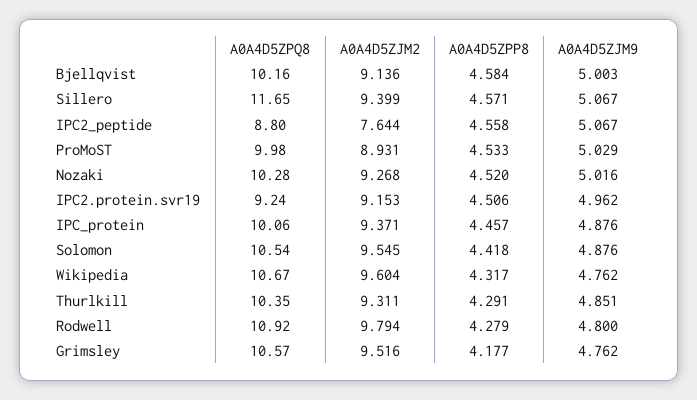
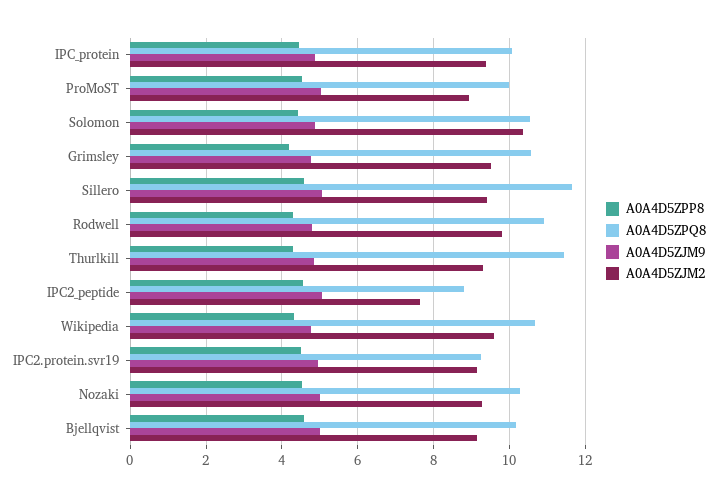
  {
    "A0A4D5ZPQ8": {
      "Bjellqvist": 10.16,
      "Sillero": 11.65,
      "IPC2_peptide": 8.8,
      "ProMoST": 9.98,
      "Nozaki": 10.28,
      "IPC2.protein.svr19": 9.24,
      "IPC_protein": 10.06,
      "Solomon": 10.54,
      "Wikipedia": 10.67,
-     "Thurlkill": 10.35,
+     "Thurlkill": 11.4,
      "Rodwell": 10.92,
      "Grimsley": 10.57
    },
    "A0A4D5ZJM2": {
      "Bjellqvist": 9.136,
      "Sillero": 9.399,
      "IPC2_peptide": 7.644,
      "ProMoST": 8.931,
      "Nozaki": 9.268,
      "IPC2.protein.svr19": 9.153,
      "IPC_protein": 9.371,
-     "Solomon": 9.545,
+     "Solomon": 10.4,
      "Wikipedia": 9.604,
      "Thurlkill": 9.311,
      "Rodwell": 9.794,
      "Grimsley": 9.516
    },
    "A0A4D5ZPP8": {
      "Bjellqvist": 4.584,
      "Sillero": 4.571,
      "IPC2_peptide": 4.558,
      "ProMoST": 4.533,
      "Nozaki": 4.52,
      "IPC2.protein.svr19": 4.506,
      "IPC_protein": 4.457,
      "Solomon": 4.418,
      "Wikipedia": 4.317,
      "Thurlkill": 4.291,
      "Rodwell": 4.279,
      "Grimsley": 4.177
    },
    "A0A4D5ZJM9": {
      "Bjellqvist": 5.003,
      "Sillero": 5.067,
      "IPC2_peptide": 5.067,
      "ProMoST": 5.029,
      "Nozaki": 5.016,
      "IPC2.protein.svr19": 4.962,
      "IPC_protein": 4.876,
      "Solomon": 4.876,
      "Wikipedia": 4.762,
      "Thurlkill": 4.851,
      "Rodwell": 4.8,
      "Grimsley": 4.762
    }
  }

